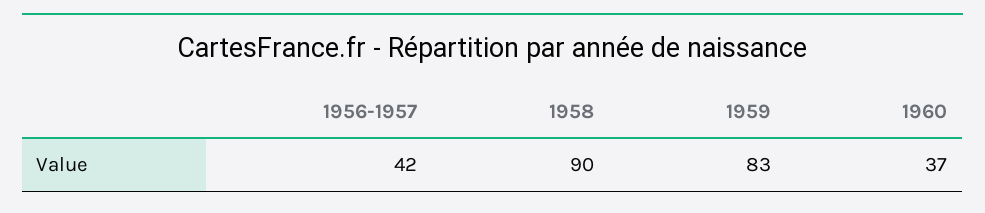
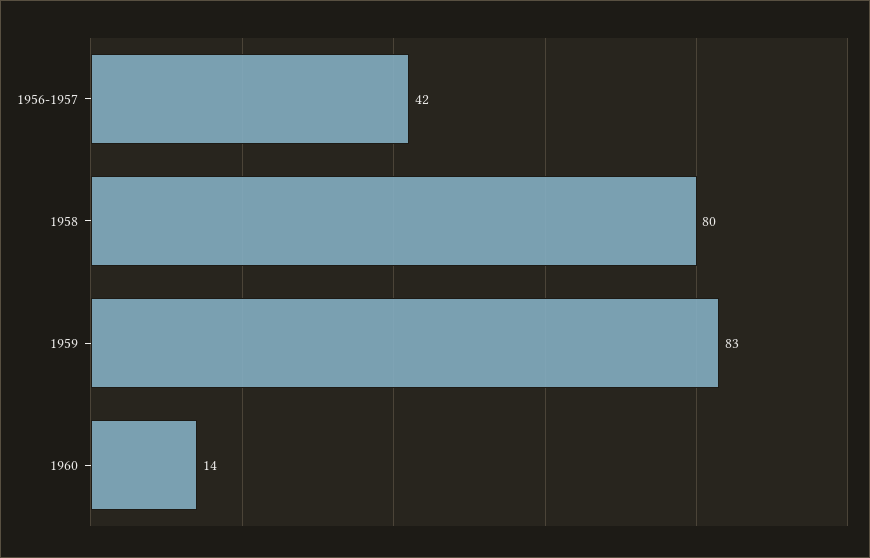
  {
    "1956-1957": 42,
-   "1958": 90,
+   "1958": 80,
    "1959": 83,
-   "1960": 37
+   "1960": 14
  }

